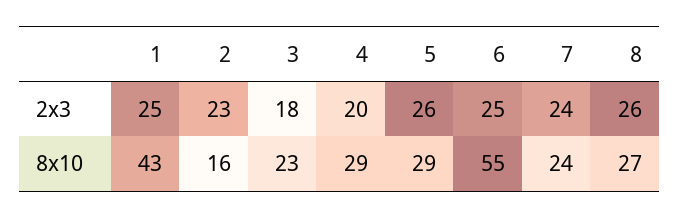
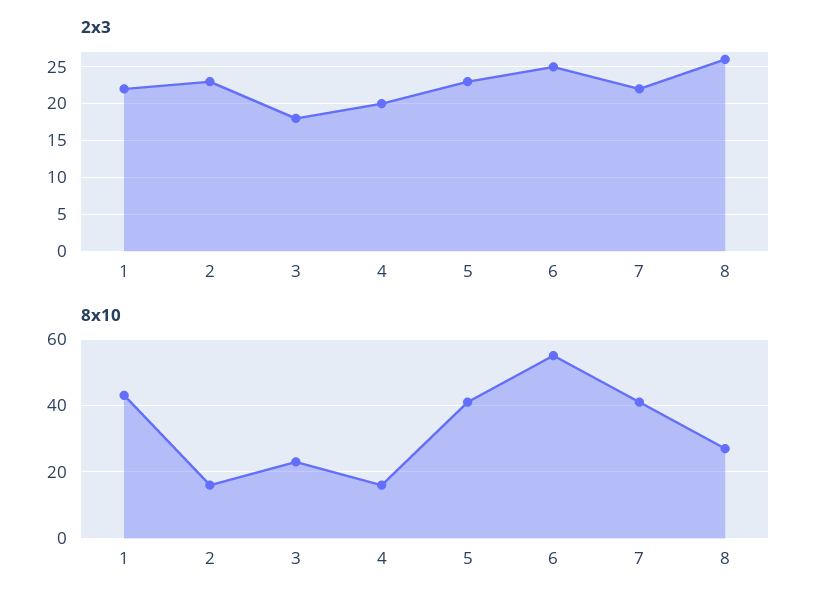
  {
    "2x3": {
-     "1": 25,
+     "1": 22,
      "2": 23,
      "3": 18,
      "4": 20,
-     "5": 26,
+     "5": 23,
      "6": 25,
-     "7": 24,
+     "7": 22,
      "8": 26
    },
    "8x10": {
      "1": 43,
      "2": 16,
      "3": 23,
-     "4": 29,
+     "4": 15,
-     "5": 29,
+     "5": 40,
      "6": 55,
-     "7": 24,
+     "7": 40,
      "8": 27
    }
  }

